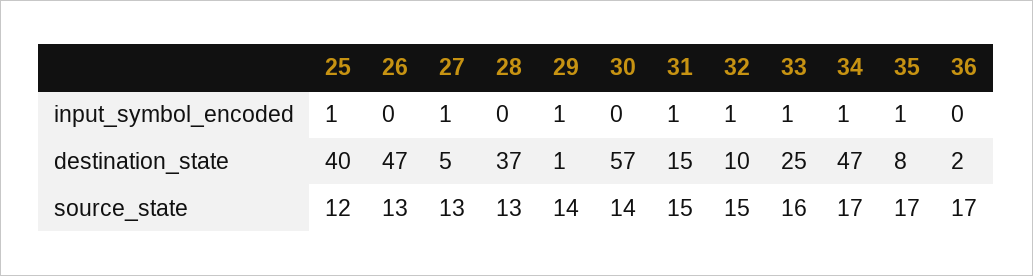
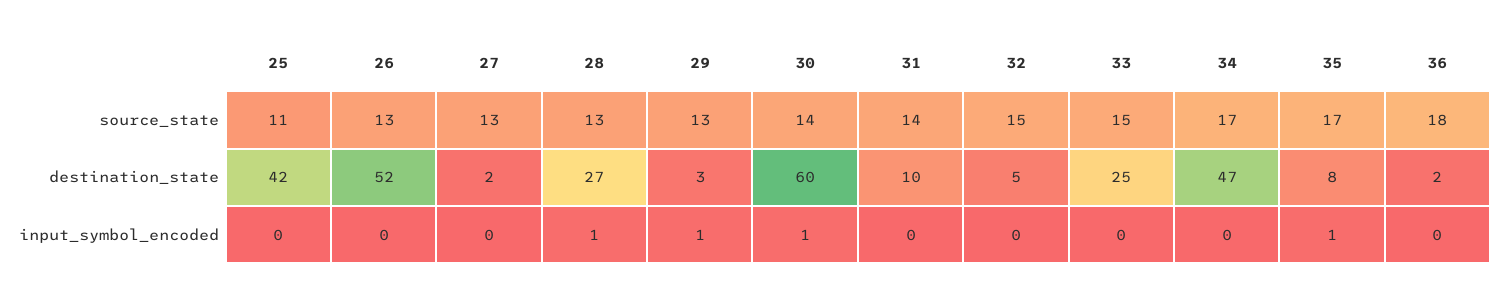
  {
    "25": {
-     "input_symbol_encoded": 1,
+     "input_symbol_encoded": 0,
-     "destination_state": 40,
+     "destination_state": 42,
-     "source_state": 12
+     "source_state": 11
    },
    "26": {
      "input_symbol_encoded": 0,
-     "destination_state": 47,
+     "destination_state": 52,
      "source_state": 13
    },
    "27": {
-     "input_symbol_encoded": 1,
+     "input_symbol_encoded": 0,
-     "destination_state": 5,
+     "destination_state": 2,
      "source_state": 13
    },
    "28": {
-     "input_symbol_encoded": 0,
+     "input_symbol_encoded": 1,
-     "destination_state": 37,
+     "destination_state": 27,
      "source_state": 13
    },
    "29": {
      "input_symbol_encoded": 1,
-     "destination_state": 1,
+     "destination_state": 3,
-     "source_state": 14
+     "source_state": 13
    },
    "30": {
-     "input_symbol_encoded": 0,
+     "input_symbol_encoded": 1,
-     "destination_state": 57,
+     "destination_state": 60,
      "source_state": 14
    },
    "31": {
-     "input_symbol_encoded": 1,
+     "input_symbol_encoded": 0,
-     "destination_state": 15,
+     "destination_state": 10,
-     "source_state": 15
+     "source_state": 14
    },
    "32": {
-     "input_symbol_encoded": 1,
+     "input_symbol_encoded": 0,
-     "destination_state": 10,
+     "destination_state": 5,
      "source_state": 15
    },
    "33": {
-     "input_symbol_encoded": 1,
+     "input_symbol_encoded": 0,
      "destination_state": 25,
-     "source_state": 16
+     "source_state": 15
    },
    "34": {
-     "input_symbol_encoded": 1,
+     "input_symbol_encoded": 0,
      "destination_state": 47,
      "source_state": 17
    },
    "35": {
      "input_symbol_encoded": 1,
      "destination_state": 8,
      "source_state": 17
    },
    "36": {
      "input_symbol_encoded": 0,
      "destination_state": 2,
-     "source_state": 17
+     "source_state": 18
    }
  }

